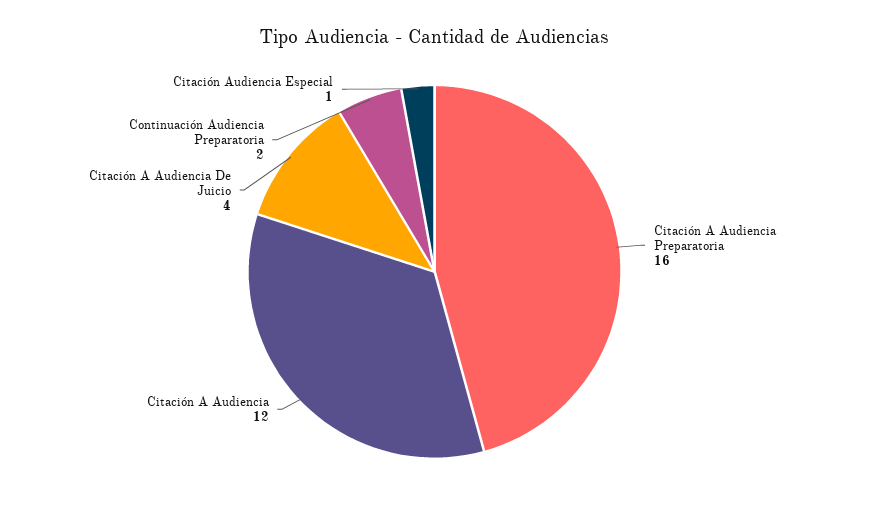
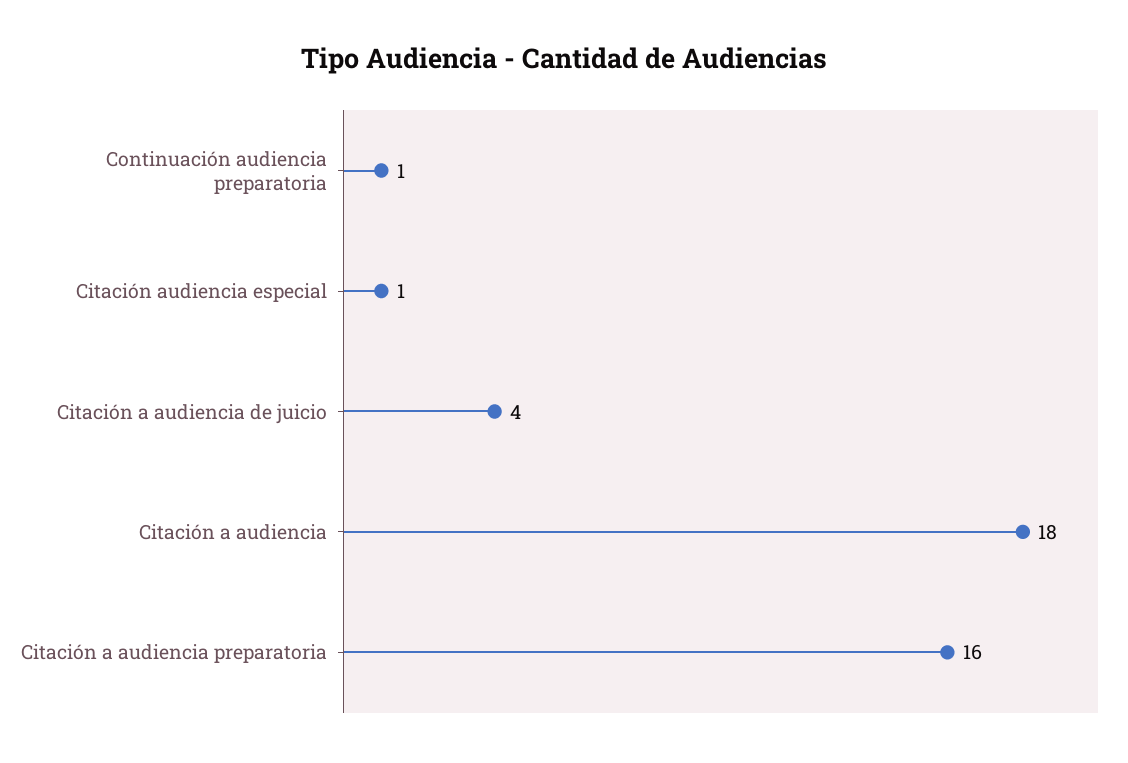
  {
    "Citación A Audiencia Preparatoria": 16,
-   "Citación A Audiencia": 12,
+   "Citación A Audiencia": 18,
    "Citación A Audiencia De Juicio": 4,
-   "Continuación Audiencia Preparatoria": 2,
+   "Continuación Audiencia Preparatoria": 1,
    "Citación Audiencia Especial": 1
  }

